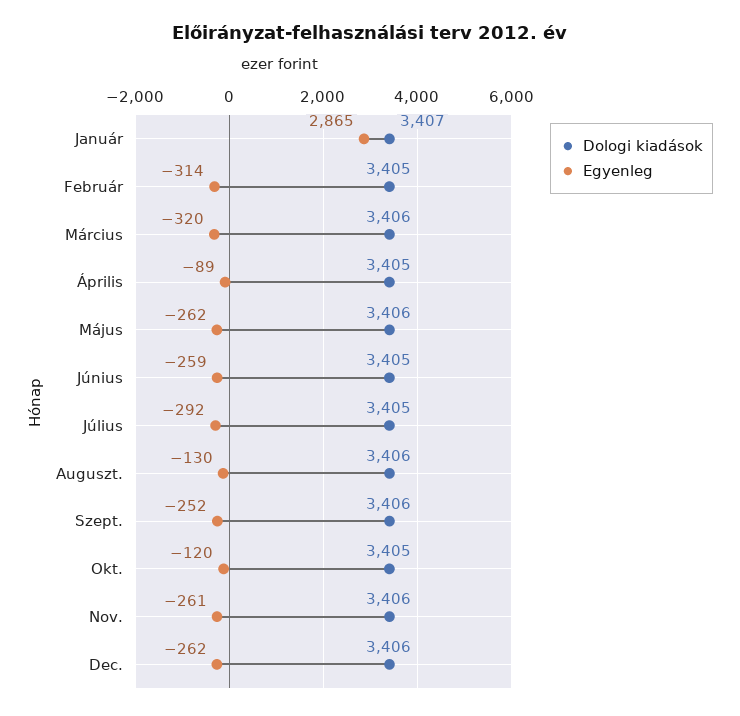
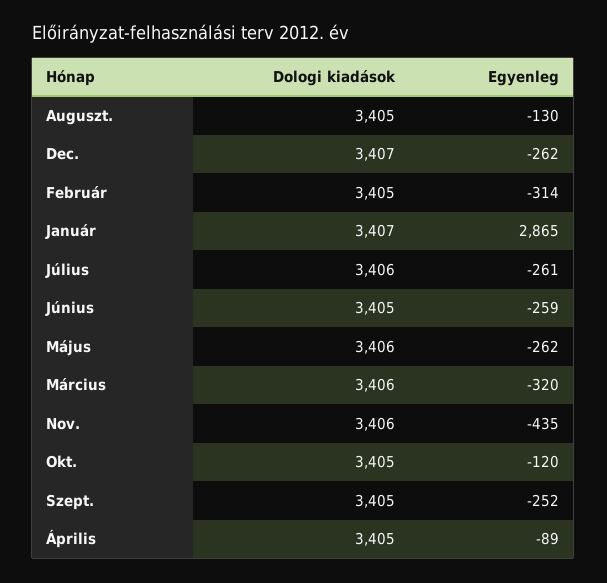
  {
    "Dologi kiadások": {
      "Január": 3407,
      "Február": 3405,
      "Március": 3406,
      "Április": 3405,
      "Május": 3406,
      "Június": 3405,
-     "Július": 3405,
+     "Július": 3406,
-     "Auguszt.": 3406,
+     "Auguszt.": 3405,
-     "Szept.": 3406,
+     "Szept.": 3405,
      "Okt.": 3405,
      "Nov.": 3406,
-     "Dec.": 3406
+     "Dec.": 3407
    },
    "Egyenleg": {
      "Január": 2865,
      "Február": -314,
      "Március": -320,
      "Április": -89,
      "Május": -262,
      "Június": -259,
-     "Július": -292,
+     "Július": -261,
      "Auguszt.": -130,
      "Szept.": -252,
      "Okt.": -120,
-     "Nov.": -261,
+     "Nov.": -435,
      "Dec.": -262
    }
  }

